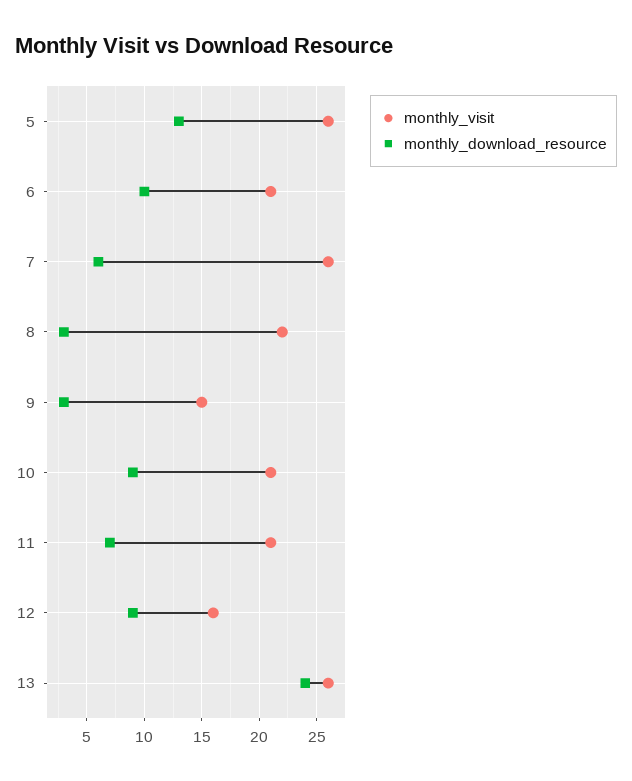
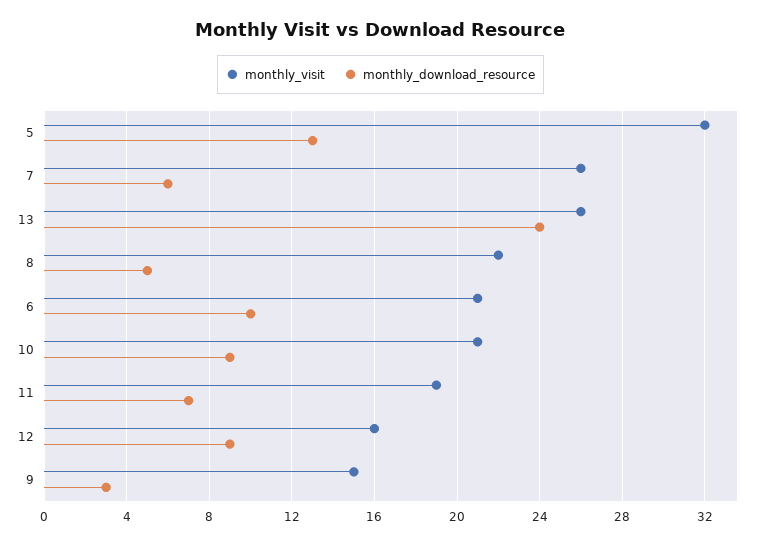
  {
    "monthly_visit": {
-     "5": 26,
+     "5": 32,
      "6": 21,
      "7": 26,
      "8": 22,
      "9": 15,
      "10": 21,
-     "11": 21,
+     "11": 19,
      "12": 16,
      "13": 26
    },
    "monthly_download_resource": {
      "5": 13,
      "6": 10,
      "7": 6,
-     "8": 3,
+     "8": 5,
      "9": 3,
      "10": 9,
      "11": 7,
      "12": 9,
      "13": 24
    }
  }

